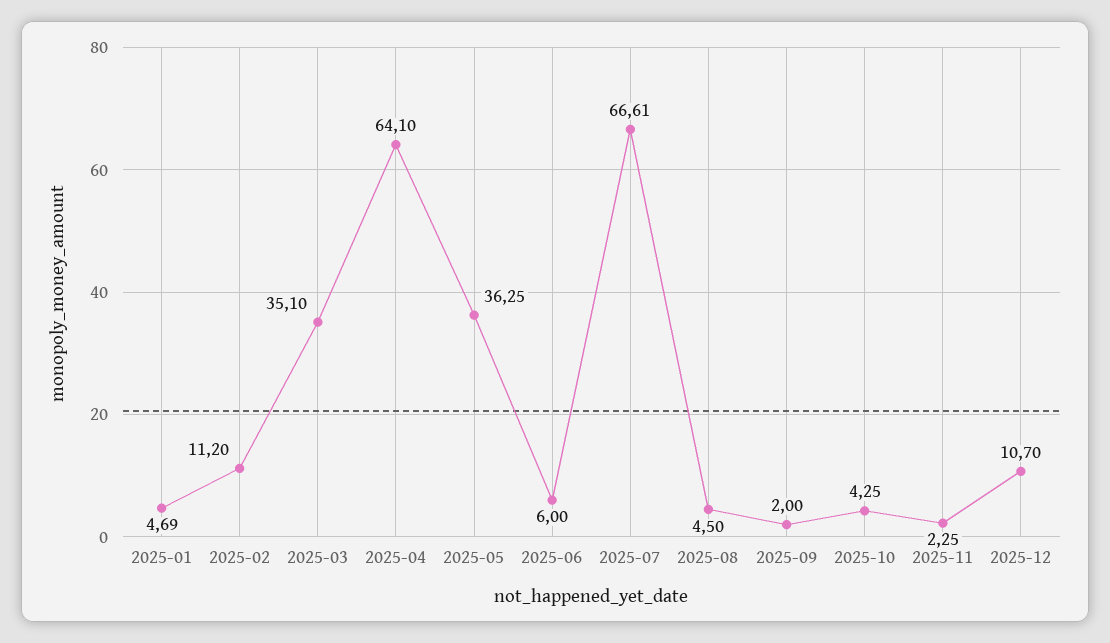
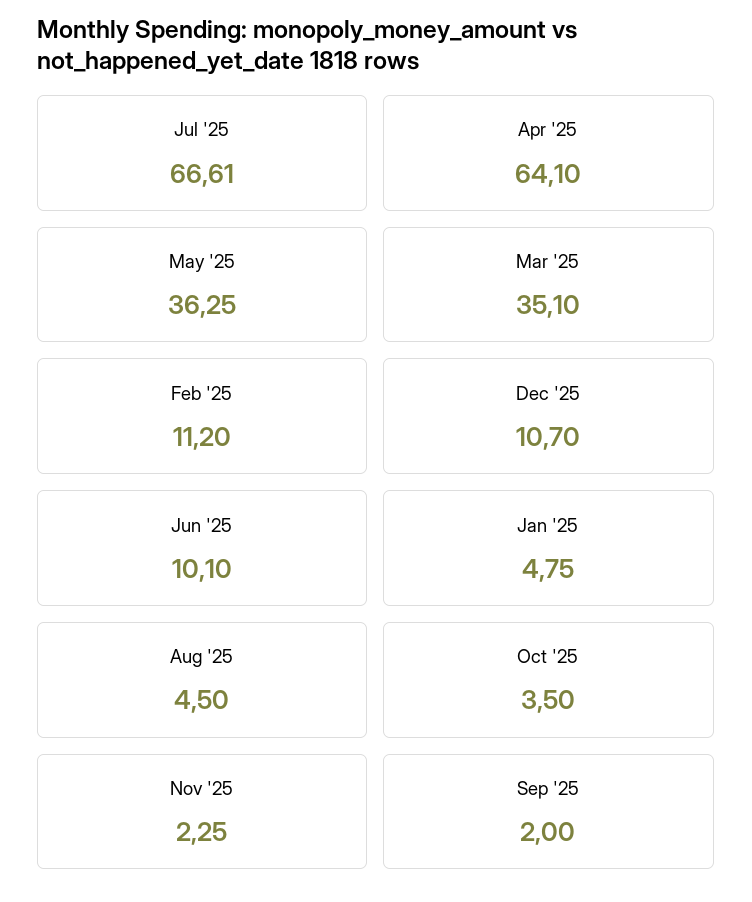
  {
-   "2025-01": 4.69,
+   "2025-01": 4.75,
    "2025-02": 11.2,
    "2025-03": 35.1,
    "2025-04": 64.1,
    "2025-05": 36.25,
-   "2025-06": 6,
+   "2025-06": 10.1,
    "2025-07": 66.61,
    "2025-08": 4.5,
    "2025-09": 2,
-   "2025-10": 4.25,
+   "2025-10": 3.5,
    "2025-11": 2.25,
    "2025-12": 10.7
  }

